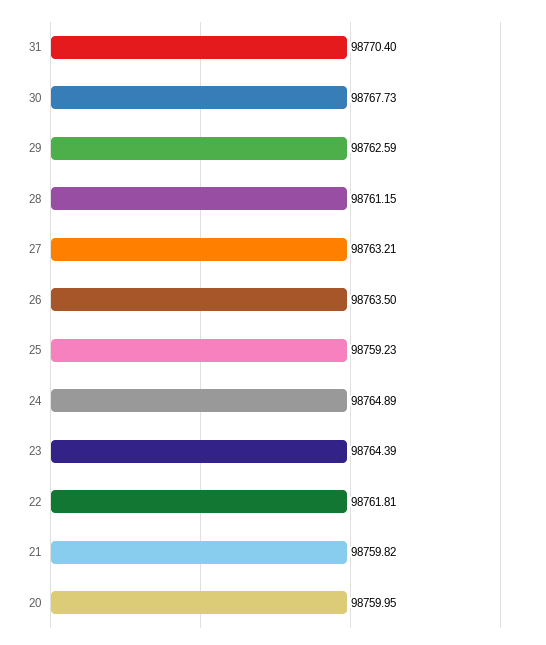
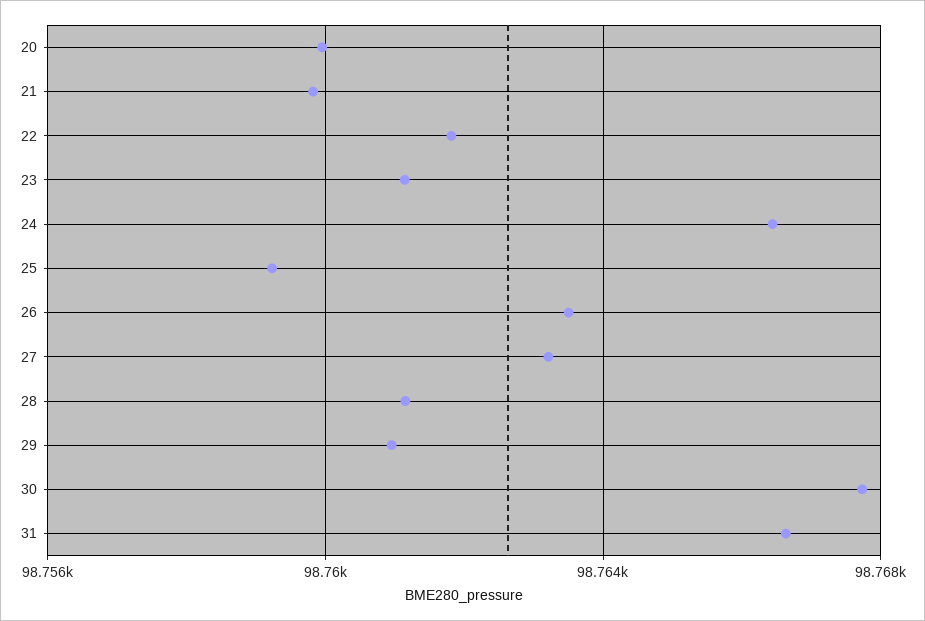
  {
-   "31": 98770.4,
+   "31": 98766.5,
    "30": 98767.73,
-   "29": 98762.59,
+   "29": 98761,
    "28": 98761.15,
    "27": 98763.21,
    "26": 98763.5,
    "25": 98759.23,
-   "24": 98764.89,
+   "24": 98766.5,
-   "23": 98764.39,
+   "23": 98761,
    "22": 98761.81,
    "21": 98759.82,
    "20": 98759.95
  }

